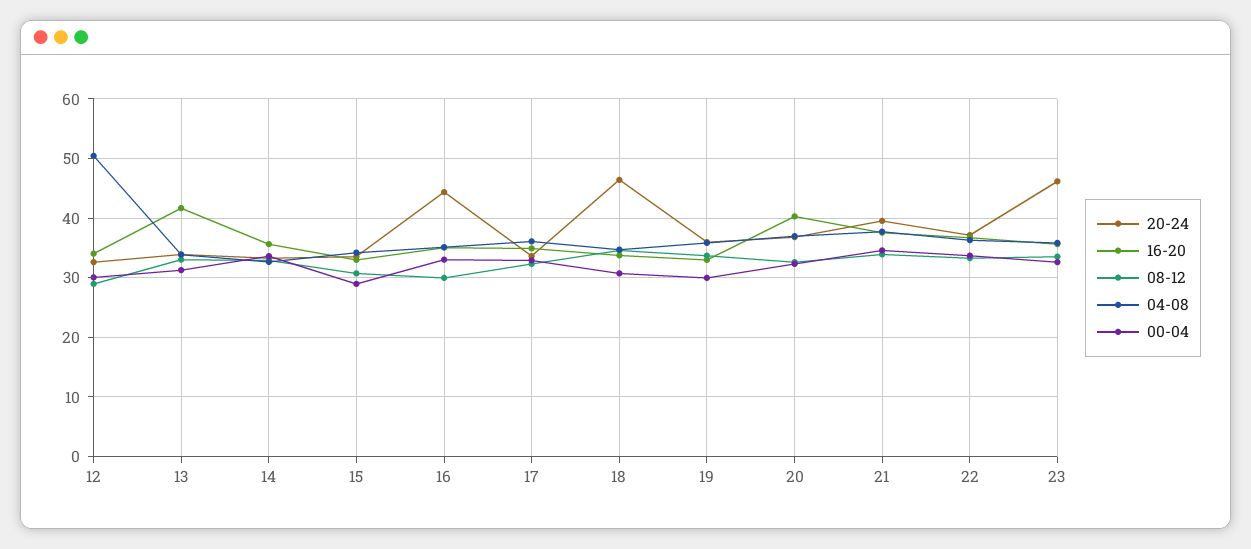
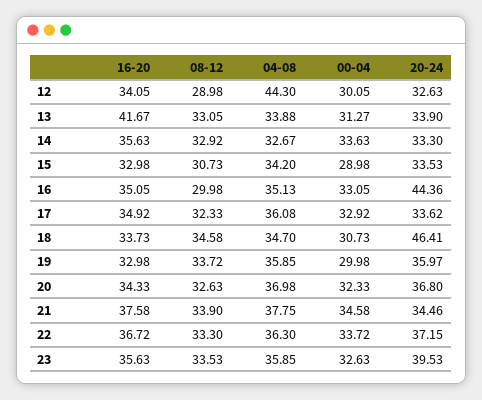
  {
    "20-24": {
      "12": 32.63,
      "13": 33.9,
      "14": 33.3,
      "15": 33.53,
      "16": 44.36,
      "17": 33.62,
      "18": 46.41,
      "19": 35.97,
      "20": 36.8,
-     "21": 40,
+     "21": 34.46,
      "22": 37.15,
-     "23": 46
+     "23": 39.53
    },
    "16-20": {
      "12": 34.05,
      "13": 41.67,
      "14": 35.63,
      "15": 32.98,
      "16": 35.05,
      "17": 34.92,
      "18": 33.73,
      "19": 32.98,
-     "20": 40,
+     "20": 34.33,
      "21": 37.58,
      "22": 36.72,
      "23": 35.63
    },
    "08-12": {
      "12": 28.98,
      "13": 33.05,
      "14": 32.92,
      "15": 30.73,
      "16": 29.98,
      "17": 32.33,
      "18": 34.58,
      "19": 33.72,
      "20": 32.63,
      "21": 33.9,
      "22": 33.3,
      "23": 33.53
    },
    "04-08": {
-     "12": 50,
+     "12": 44.3,
      "13": 33.88,
      "14": 32.67,
      "15": 34.2,
      "16": 35.13,
      "17": 36.08,
      "18": 34.7,
      "19": 35.85,
      "20": 36.98,
      "21": 37.75,
      "22": 36.3,
      "23": 35.85
    },
    "00-04": {
      "12": 30.05,
      "13": 31.27,
      "14": 33.63,
      "15": 28.98,
      "16": 33.05,
      "17": 32.92,
      "18": 30.73,
      "19": 29.98,
      "20": 32.33,
      "21": 34.58,
      "22": 33.72,
      "23": 32.63
    }
  }

